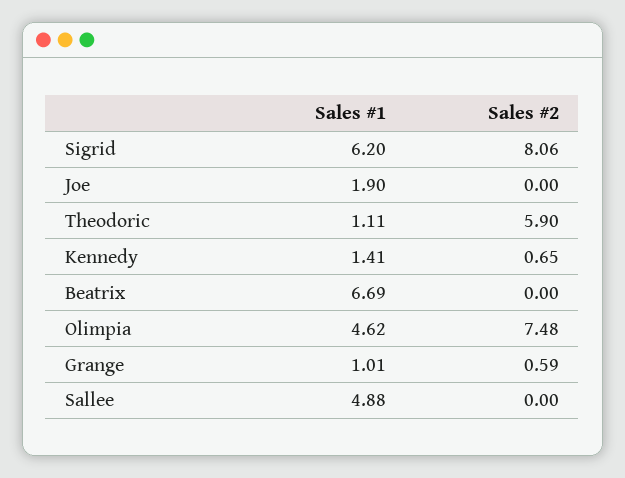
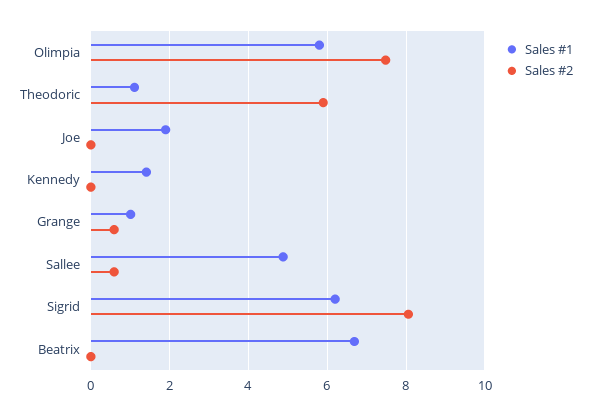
  {
    "Sales #1": {
      "Sigrid": 6.2,
      "Joe": 1.9,
      "Theodoric": 1.11,
      "Kennedy": 1.41,
      "Beatrix": 6.69,
-     "Olimpia": 4.62,
+     "Olimpia": 5.8,
      "Grange": 1.01,
      "Sallee": 4.88
    },
    "Sales #2": {
      "Sigrid": 8.06,
      "Joe": 0,
      "Theodoric": 5.9,
-     "Kennedy": 0.65,
+     "Kennedy": 0,
      "Beatrix": 0,
      "Olimpia": 7.48,
      "Grange": 0.59,
-     "Sallee": 0
+     "Sallee": 0.6
    }
  }

